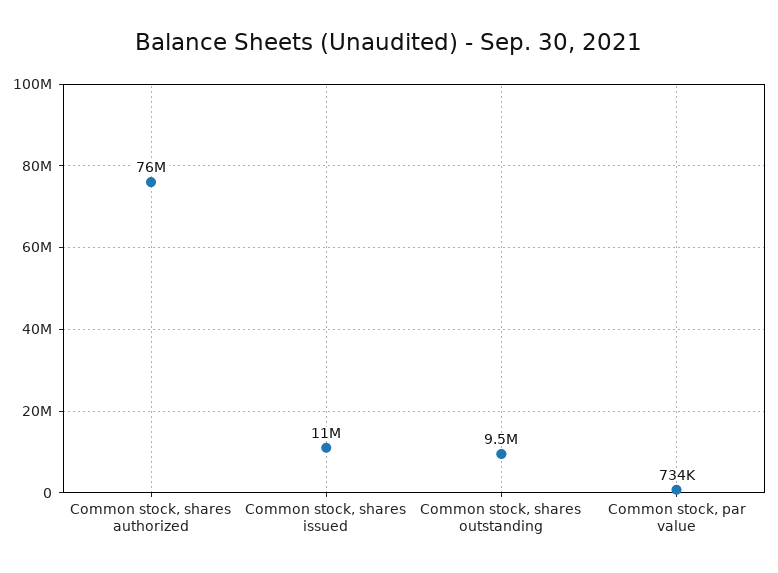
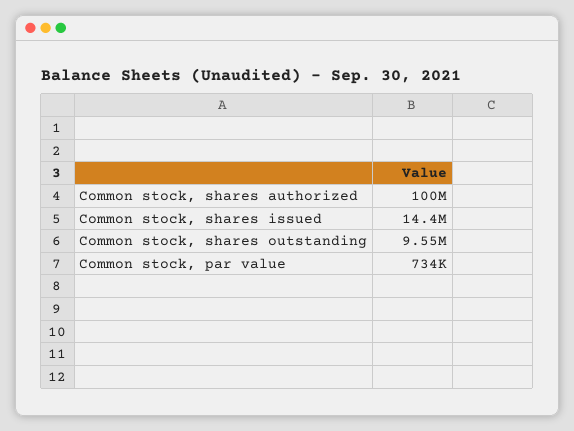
  {
-   "Common stock, shares authorized": 76000000,
+   "Common stock, shares authorized": 100000000,
-   "Common stock, shares issued": 11000000,
+   "Common stock, shares issued": 14400000,
    "Common stock, shares outstanding": 9550000,
    "Common stock, par value": 734000
  }

